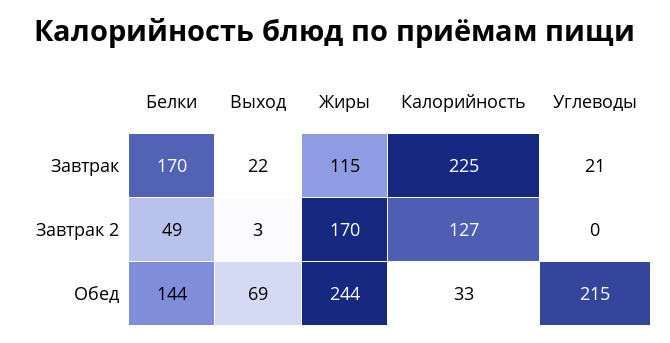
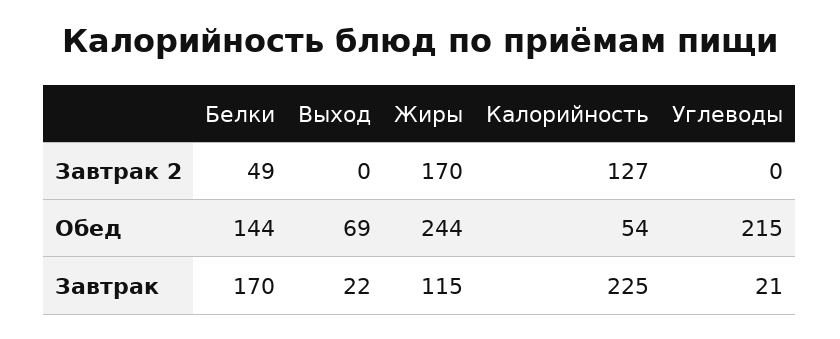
  {
    "Белки": {
      "Завтрак": 170,
      "Завтрак 2": 49,
      "Обед": 144
    },
    "Выход": {
      "Завтрак": 22,
-     "Завтрак 2": 3,
+     "Завтрак 2": 0,
      "Обед": 69
    },
    "Жиры": {
      "Завтрак": 115,
      "Завтрак 2": 170,
      "Обед": 244
    },
    "Калорийность": {
      "Завтрак": 225,
      "Завтрак 2": 127,
-     "Обед": 33
+     "Обед": 54
    },
    "Углеводы": {
      "Завтрак": 21,
      "Завтрак 2": 0,
      "Обед": 215
    }
  }

